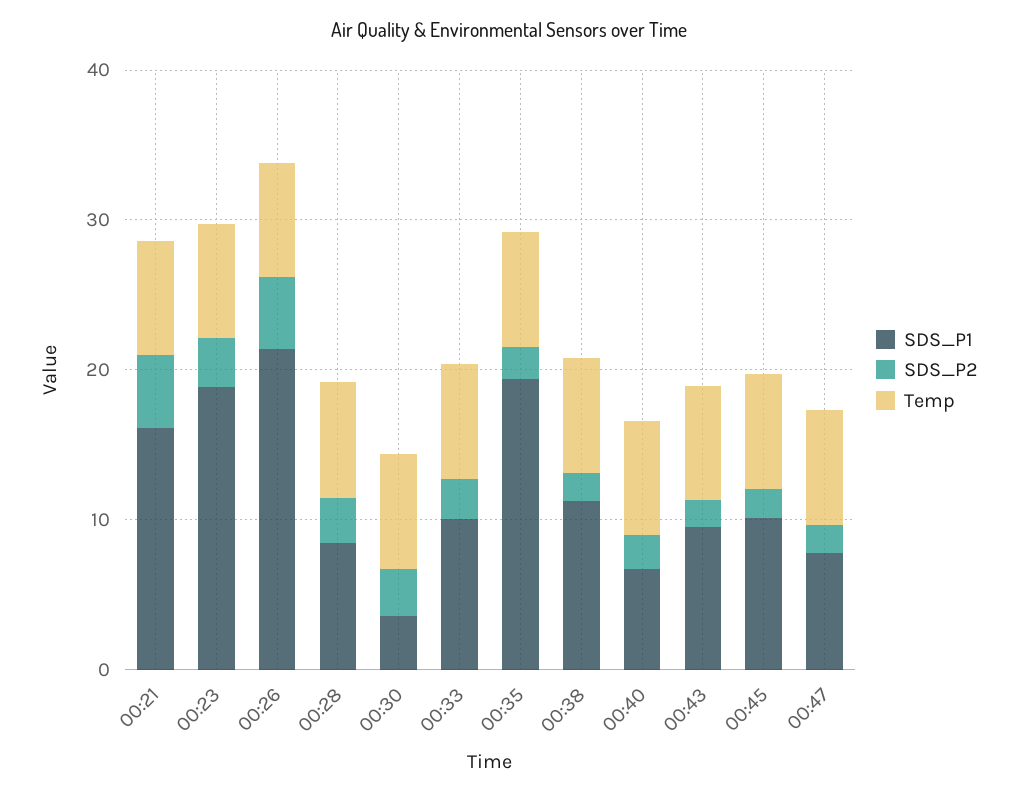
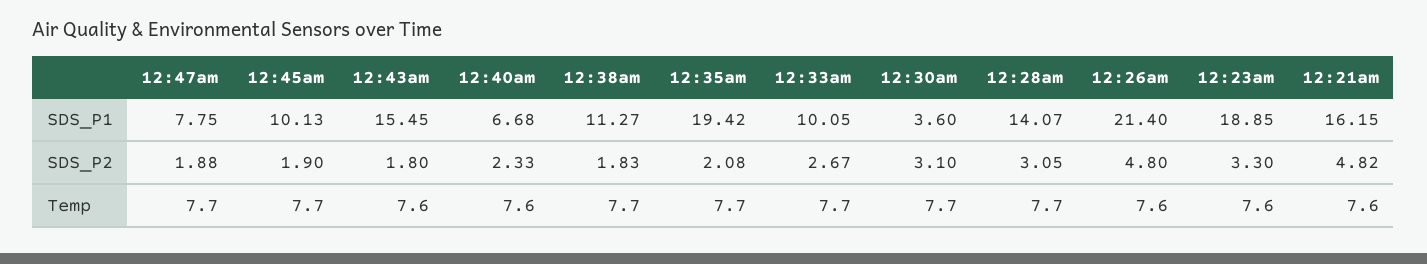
  {
    "SDS_P1": {
      "00:21": 16.15,
      "00:23": 18.85,
      "00:26": 21.4,
-     "00:28": 8,
+     "00:28": 14.07,
      "00:30": 3.6,
      "00:33": 10.05,
      "00:35": 19.42,
      "00:38": 11.27,
      "00:40": 6.68,
-     "00:43": 10,
+     "00:43": 15.45,
      "00:45": 10.13,
      "00:47": 7.75
    },
    "SDS_P2": {
      "00:21": 4.82,
      "00:23": 3.3,
      "00:26": 4.8,
      "00:28": 3.05,
      "00:30": 3.1,
      "00:33": 2.67,
      "00:35": 2.08,
      "00:38": 1.83,
      "00:40": 2.33,
      "00:43": 1.8,
      "00:45": 1.9,
      "00:47": 1.88
    },
    "Temp": {
      "00:21": 7.6,
      "00:23": 7.6,
      "00:26": 7.6,
      "00:28": 7.7,
      "00:30": 7.7,
      "00:33": 7.7,
      "00:35": 7.7,
      "00:38": 7.7,
      "00:40": 7.6,
      "00:43": 7.6,
      "00:45": 7.7,
      "00:47": 7.7
    }
  }

